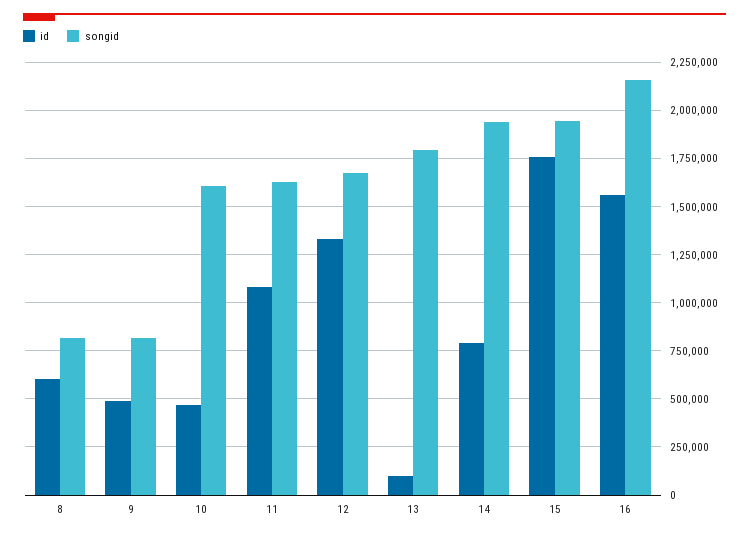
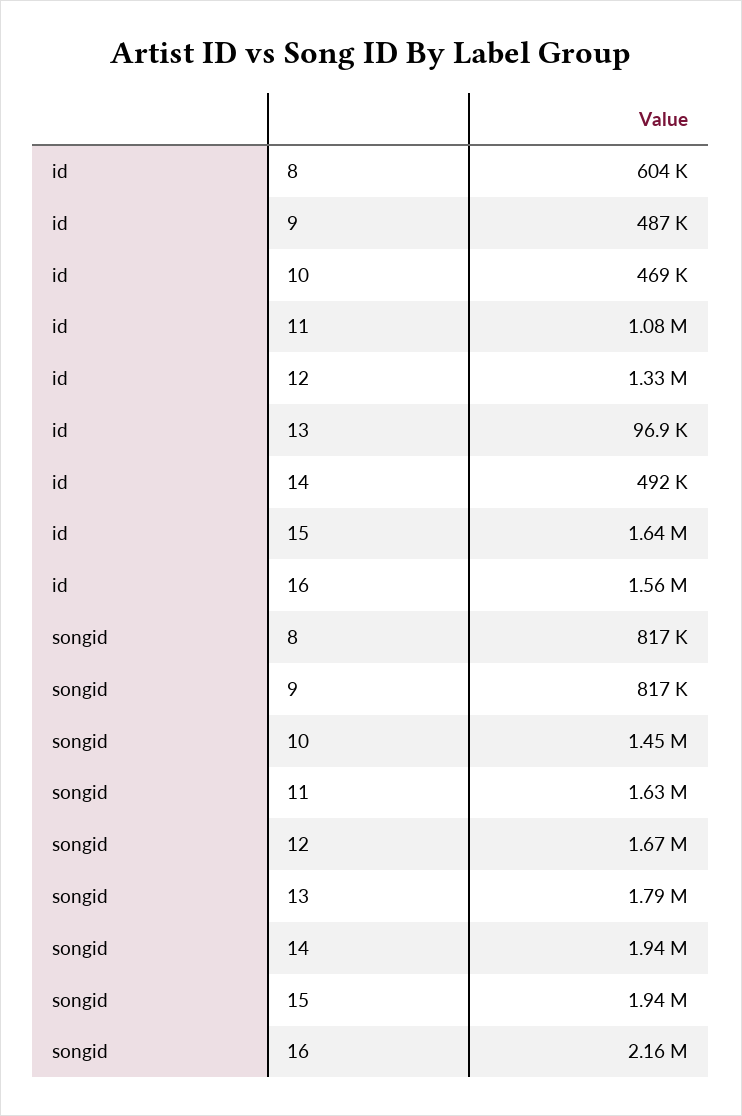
  {
    "id": {
      "8": 604000,
      "9": 487000,
      "10": 469000,
      "11": 1080000,
      "12": 1330000,
      "13": 96900,
-     "14": 800000,
+     "14": 492000,
-     "15": 1750000,
+     "15": 1640000,
      "16": 1560000
    },
    "songid": {
      "8": 817000,
      "9": 817000,
-     "10": 1600000,
+     "10": 1450000,
      "11": 1630000,
      "12": 1670000,
      "13": 1790000,
      "14": 1940000,
      "15": 1940000,
      "16": 2160000
    }
  }

